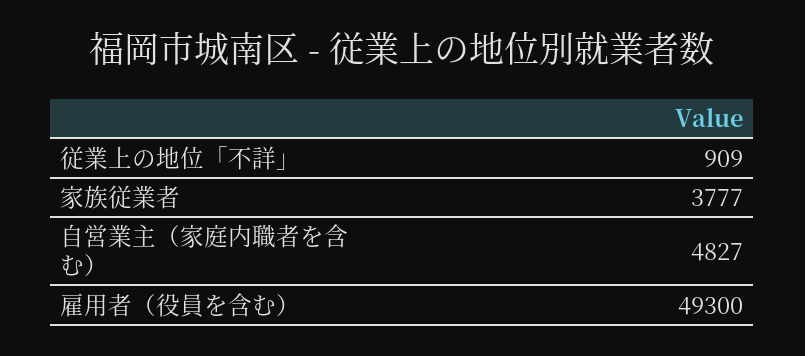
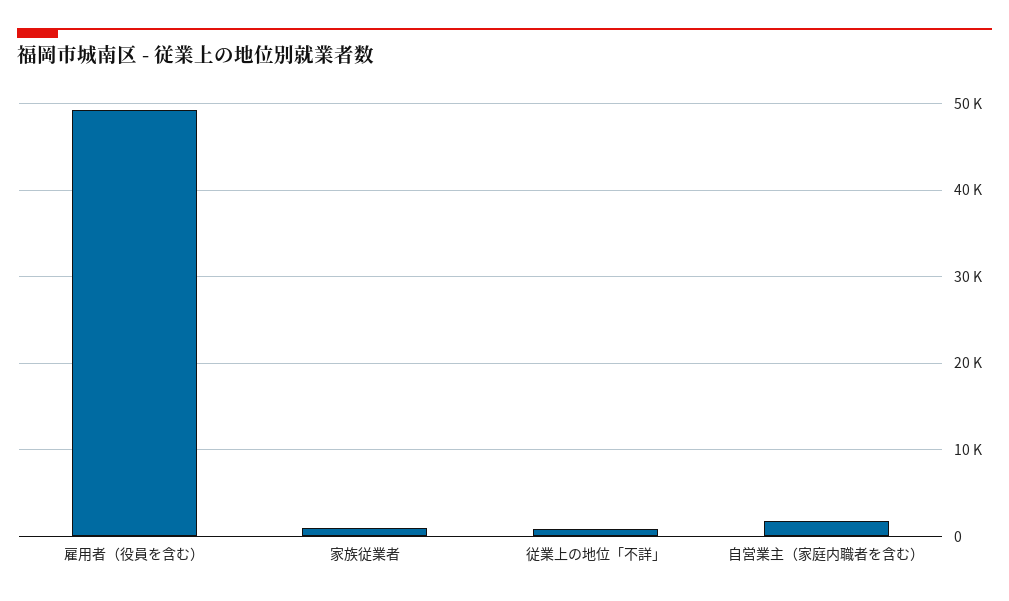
  {
    "従業上の地位「不詳」": 909,
-   "家族従業者": 3777,
+   "家族従業者": 1000,
-   "自営業主（家庭内職者を含む）": 4827,
+   "自営業主（家庭内職者を含む）": 2000,
    "雇用者（役員を含む）": 49300
  }

